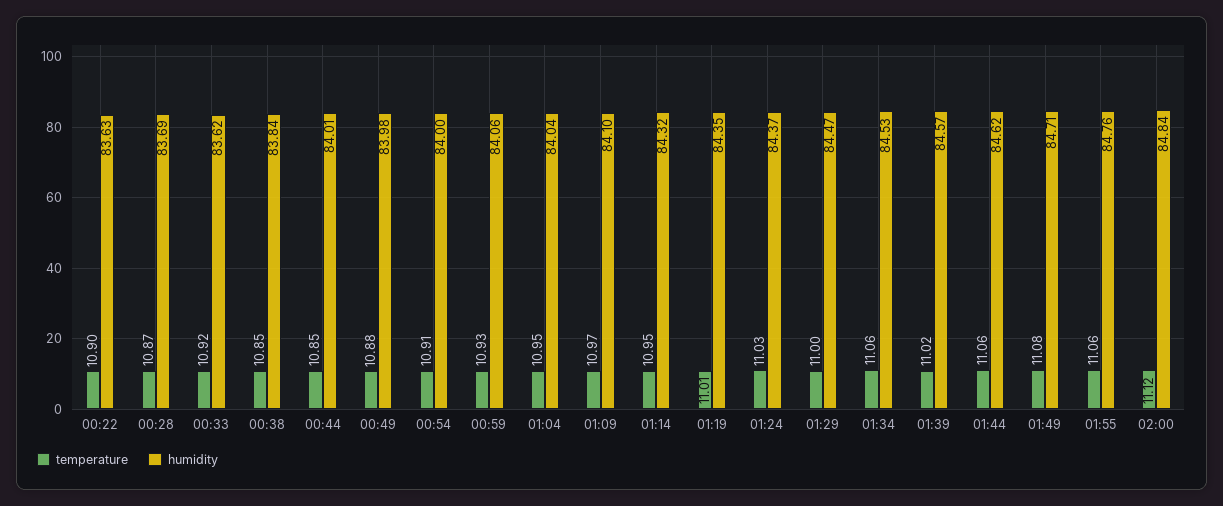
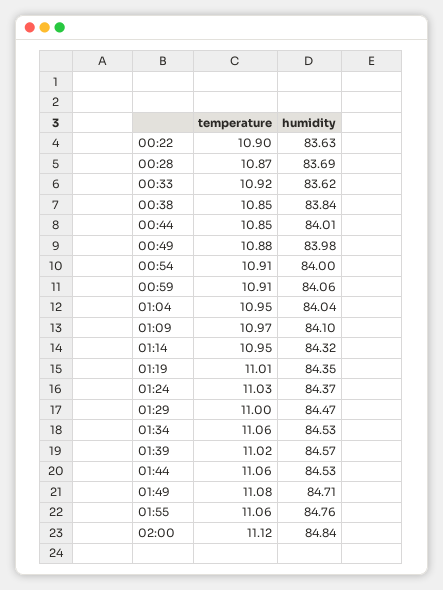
  {
    "temperature": {
      "00:22": 10.9,
      "00:28": 10.87,
      "00:33": 10.92,
      "00:38": 10.85,
      "00:44": 10.85,
      "00:49": 10.88,
      "00:54": 10.91,
-     "00:59": 10.93,
+     "00:59": 10.91,
      "01:04": 10.95,
      "01:09": 10.97,
      "01:14": 10.95,
      "01:19": 11.01,
      "01:24": 11.03,
      "01:29": 11,
      "01:34": 11.06,
      "01:39": 11.02,
      "01:44": 11.06,
      "01:49": 11.08,
      "01:55": 11.06,
      "02:00": 11.12
    },
    "humidity": {
      "00:22": 83.63,
      "00:28": 83.69,
      "00:33": 83.62,
      "00:38": 83.84,
      "00:44": 84.01,
      "00:49": 83.98,
      "00:54": 84,
      "00:59": 84.06,
      "01:04": 84.04,
      "01:09": 84.1,
      "01:14": 84.32,
      "01:19": 84.35,
      "01:24": 84.37,
      "01:29": 84.47,
      "01:34": 84.53,
      "01:39": 84.57,
-     "01:44": 84.62,
+     "01:44": 84.53,
      "01:49": 84.71,
      "01:55": 84.76,
      "02:00": 84.84
    }
  }

